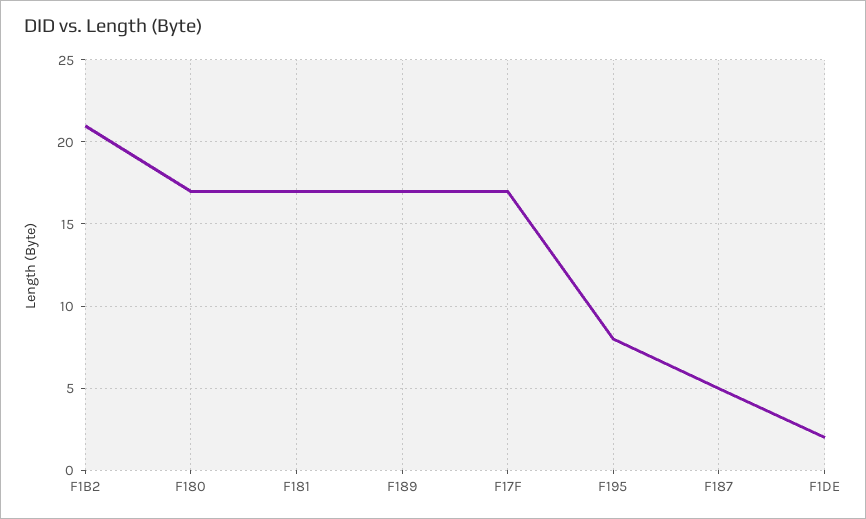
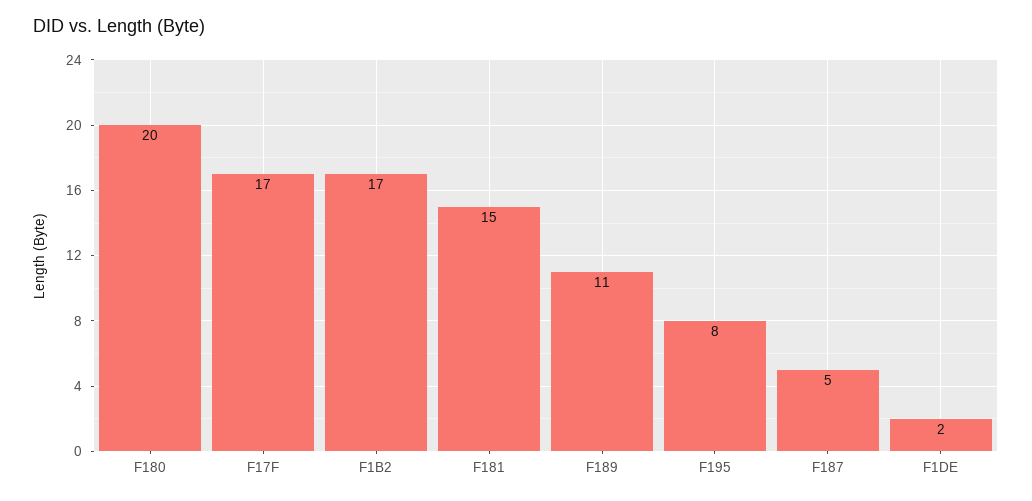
  {
-   "F1B2": 21,
+   "F1B2": 17,
-   "F180": 17,
+   "F180": 20,
-   "F181": 17,
+   "F181": 15,
-   "F189": 17,
+   "F189": 11,
    "F17F": 17,
    "F195": 8,
    "F187": 5,
    "F1DE": 2
  }

